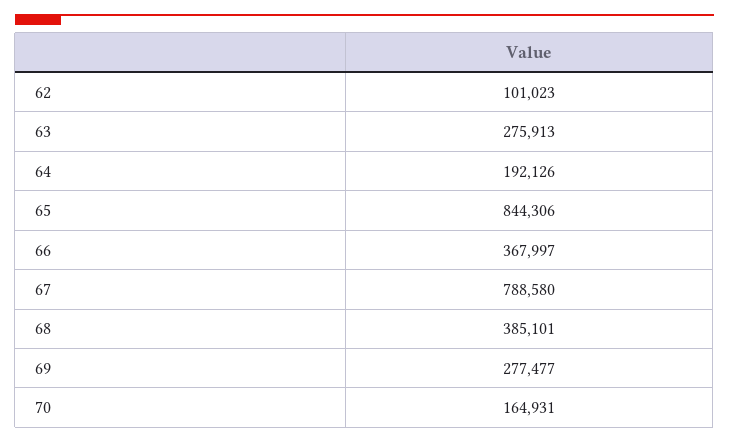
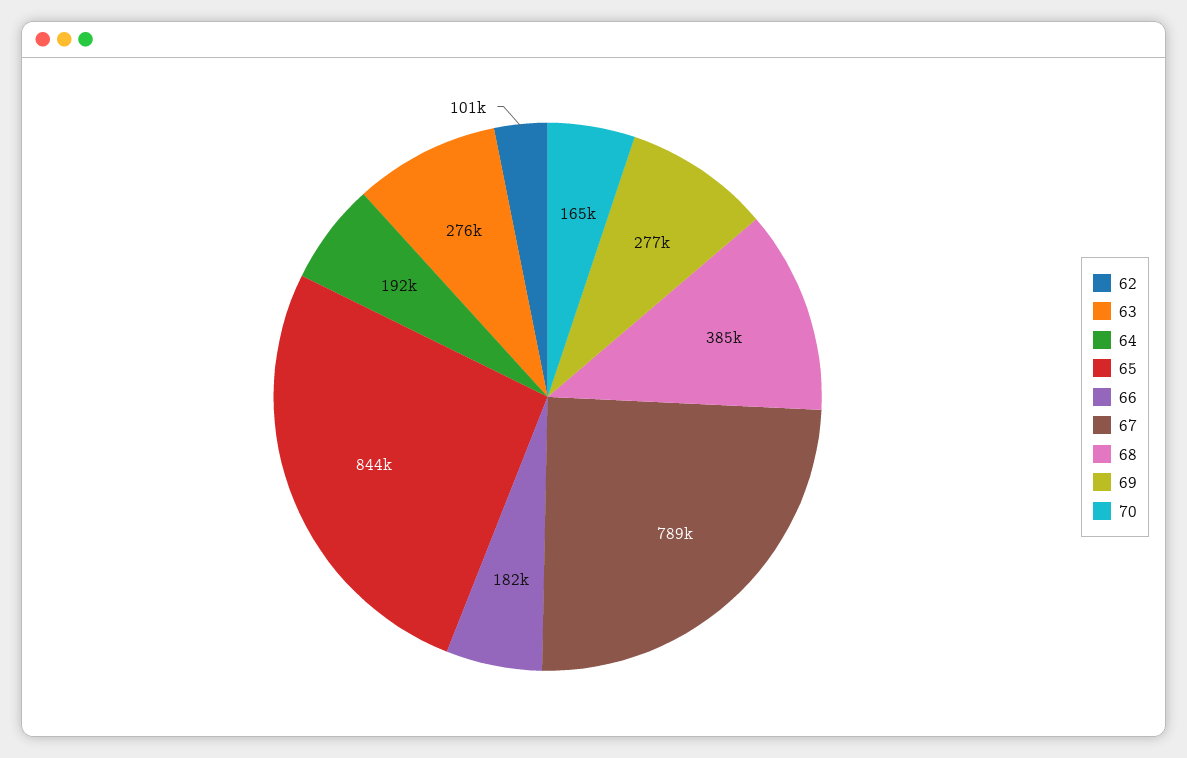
  {
    "62": 101023,
    "63": 275913,
    "64": 192126,
    "65": 844306,
-   "66": 367997,
+   "66": 182000,
    "67": 788580,
    "68": 385101,
    "69": 277477,
    "70": 164931
  }

